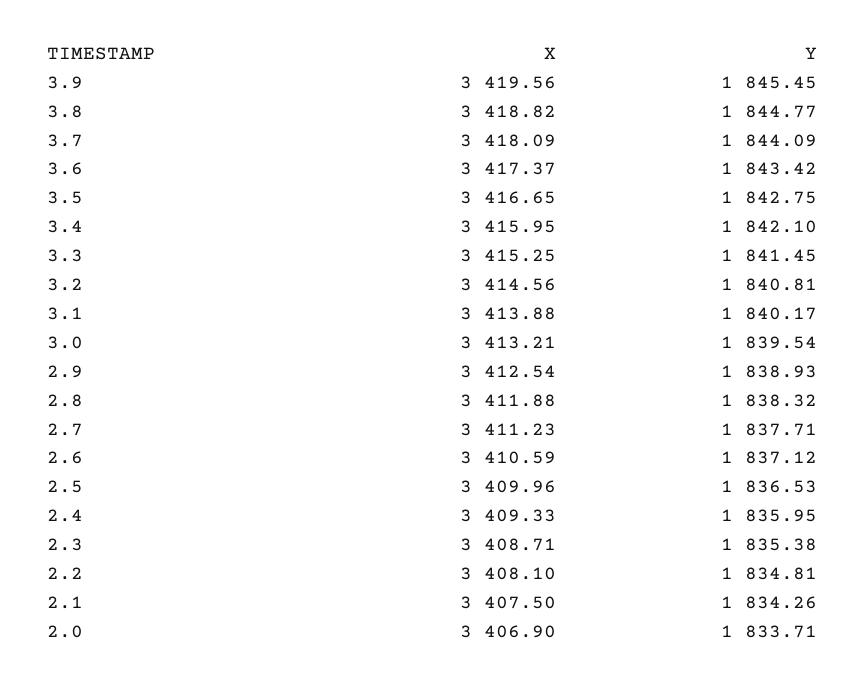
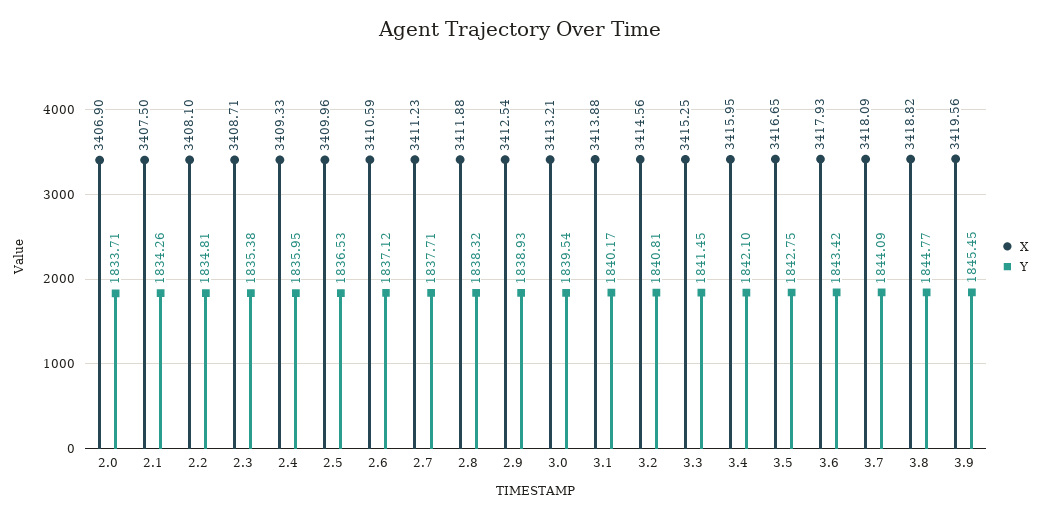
  {
    "X": {
      "3.9": 3419.56,
      "3.8": 3418.82,
      "3.7": 3418.09,
-     "3.6": 3417.37,
+     "3.6": 3417.93,
      "3.5": 3416.65,
      "3.4": 3415.95,
      "3.3": 3415.25,
      "3.2": 3414.56,
      "3.1": 3413.88,
      "3.0": 3413.21,
      "2.9": 3412.54,
      "2.8": 3411.88,
      "2.7": 3411.23,
      "2.6": 3410.59,
      "2.5": 3409.96,
      "2.4": 3409.33,
      "2.3": 3408.71,
      "2.2": 3408.1,
      "2.1": 3407.5,
      "2.0": 3406.9
    },
    "Y": {
      "3.9": 1845.45,
      "3.8": 1844.77,
      "3.7": 1844.09,
      "3.6": 1843.42,
      "3.5": 1842.75,
      "3.4": 1842.1,
      "3.3": 1841.45,
      "3.2": 1840.81,
      "3.1": 1840.17,
      "3.0": 1839.54,
      "2.9": 1838.93,
      "2.8": 1838.32,
      "2.7": 1837.71,
      "2.6": 1837.12,
      "2.5": 1836.53,
      "2.4": 1835.95,
      "2.3": 1835.38,
      "2.2": 1834.81,
      "2.1": 1834.26,
      "2.0": 1833.71
    }
  }

